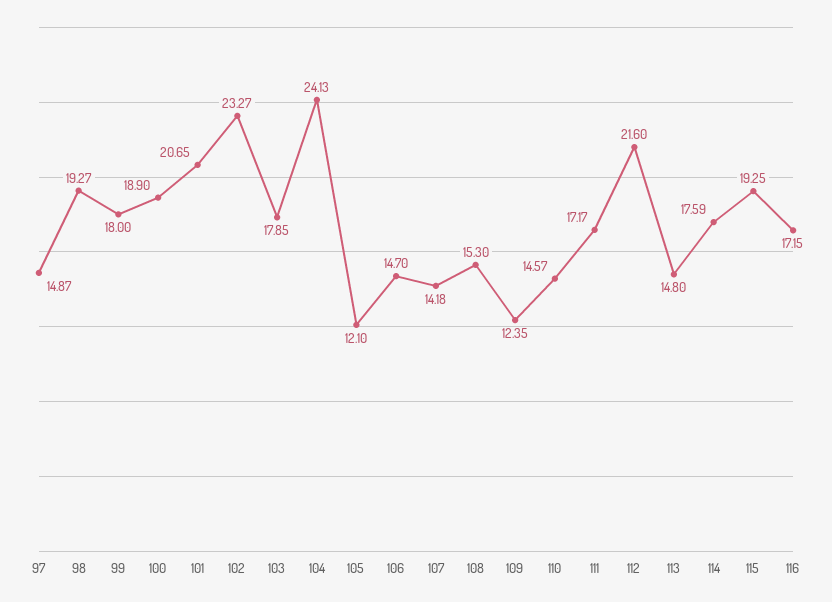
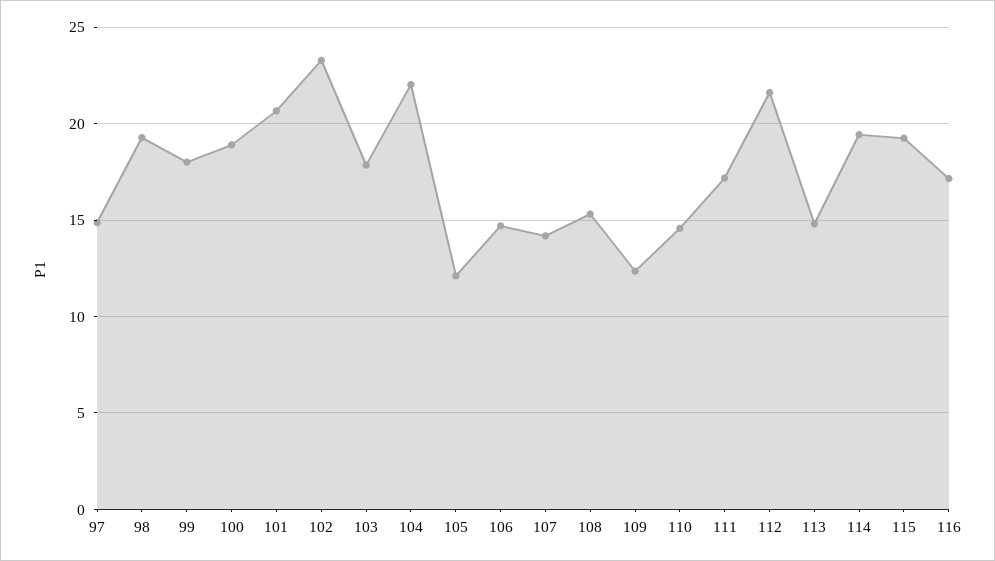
  {
    "97": 14.87,
    "98": 19.27,
    "99": 18,
    "100": 18.9,
    "101": 20.65,
    "102": 23.27,
    "103": 17.85,
-   "104": 24.13,
+   "104": 22,
    "105": 12.1,
    "106": 14.7,
    "107": 14.18,
    "108": 15.3,
    "109": 12.35,
    "110": 14.57,
    "111": 17.17,
    "112": 21.6,
    "113": 14.8,
-   "114": 17.59,
+   "114": 19.5,
    "115": 19.25,
    "116": 17.15
  }

